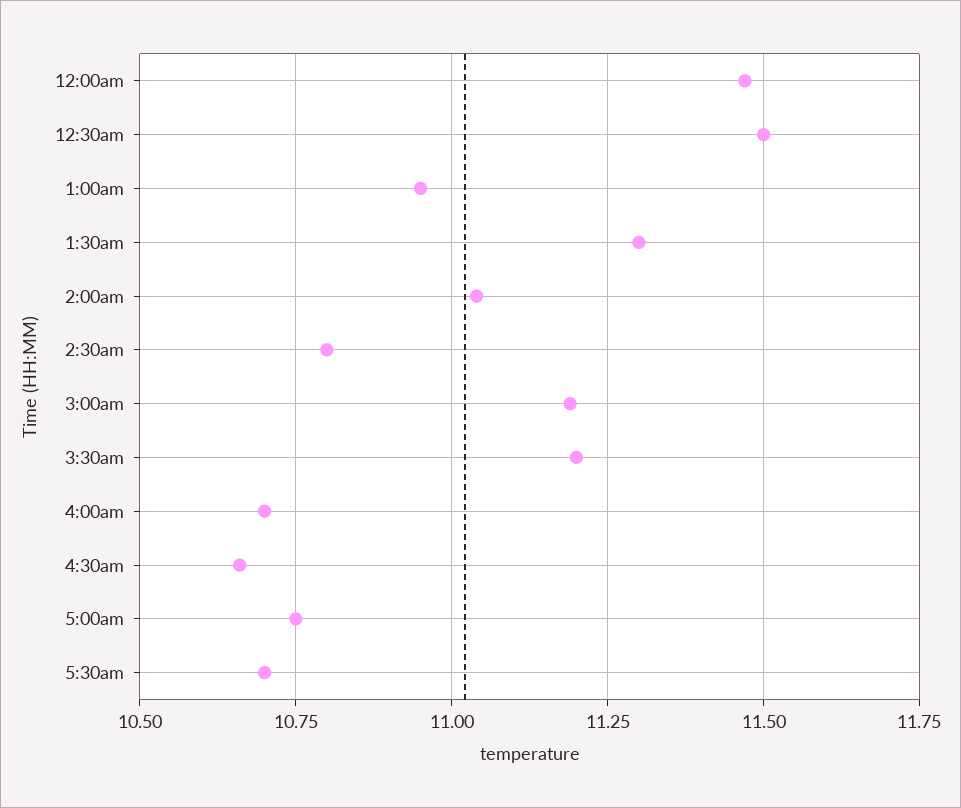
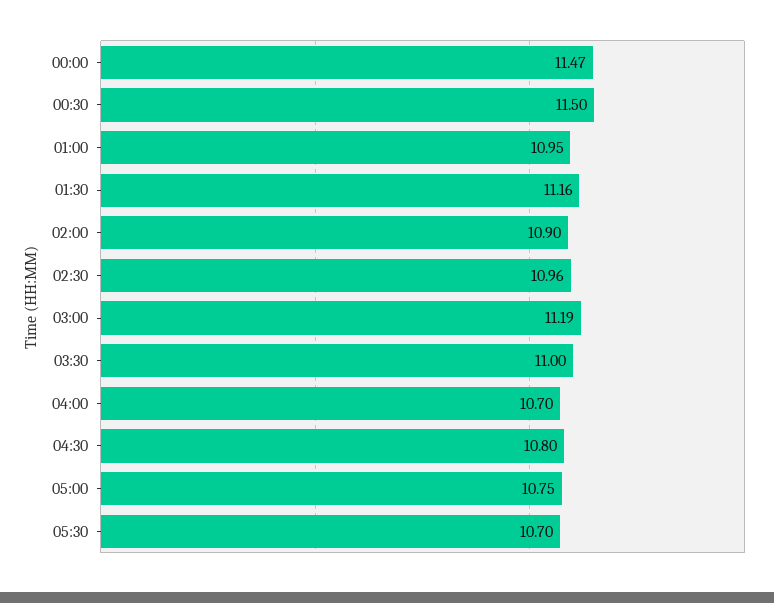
  {
    "12:00am": 11.47,
    "12:30am": 11.5,
    "1:00am": 10.95,
-   "1:30am": 11.3,
+   "1:30am": 11.16,
-   "2:00am": 11.05,
+   "2:00am": 10.9,
-   "2:30am": 10.8,
+   "2:30am": 10.96,
    "3:00am": 11.19,
-   "3:30am": 11.2,
+   "3:30am": 11,
    "4:00am": 10.7,
-   "4:30am": 10.65,
+   "4:30am": 10.8,
    "5:00am": 10.75,
    "5:30am": 10.7
  }

